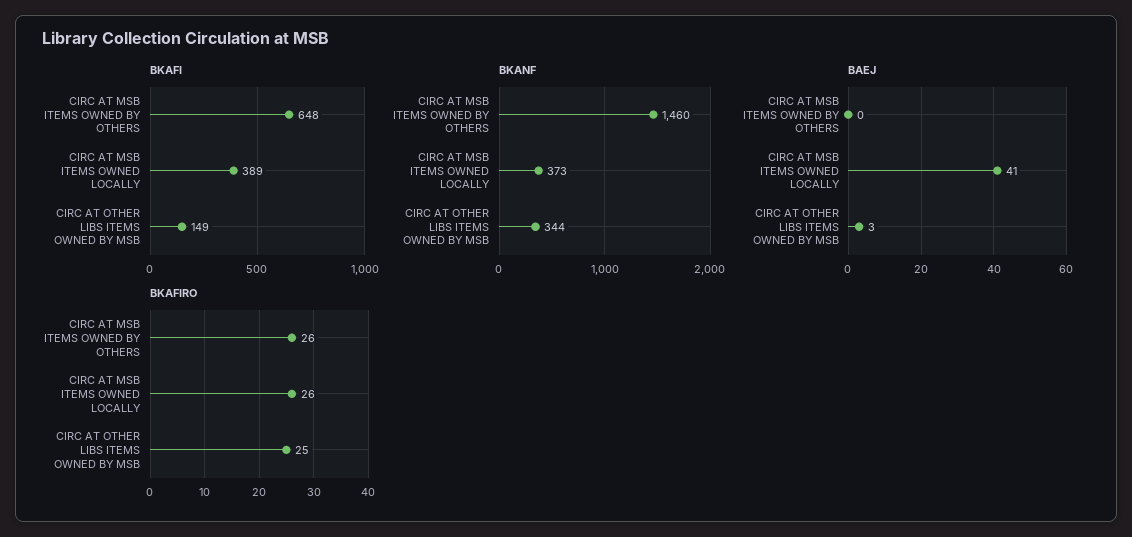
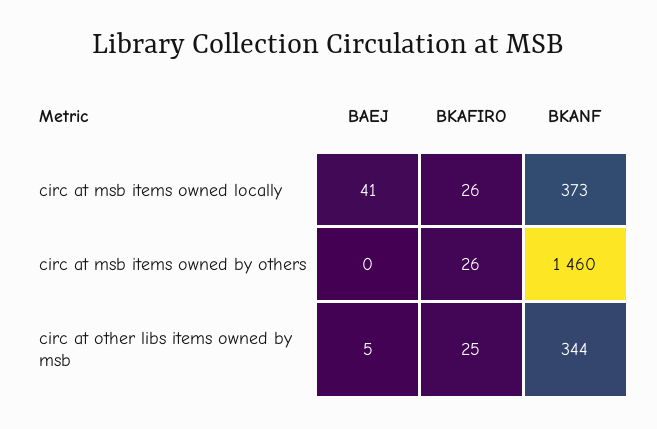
  {
-   "BKAFI": {
-     "CIRC AT MSB ITEMS OWNED BY OTHERS": 648,
-     "CIRC AT MSB ITEMS OWNED LOCALLY": 389,
-     "CIRC AT OTHER LIBS ITEMS OWNED BY MSB": 149
-   },
    "BKANF": {
      "CIRC AT MSB ITEMS OWNED BY OTHERS": 1460,
      "CIRC AT MSB ITEMS OWNED LOCALLY": 373,
      "CIRC AT OTHER LIBS ITEMS OWNED BY MSB": 344
    },
    "BAEJ": {
      "CIRC AT MSB ITEMS OWNED BY OTHERS": 0,
      "CIRC AT MSB ITEMS OWNED LOCALLY": 41,
-     "CIRC AT OTHER LIBS ITEMS OWNED BY MSB": 3
+     "CIRC AT OTHER LIBS ITEMS OWNED BY MSB": 5
    },
    "BKAFIRO": {
      "CIRC AT MSB ITEMS OWNED BY OTHERS": 26,
      "CIRC AT MSB ITEMS OWNED LOCALLY": 26,
      "CIRC AT OTHER LIBS ITEMS OWNED BY MSB": 25
    }
  }

